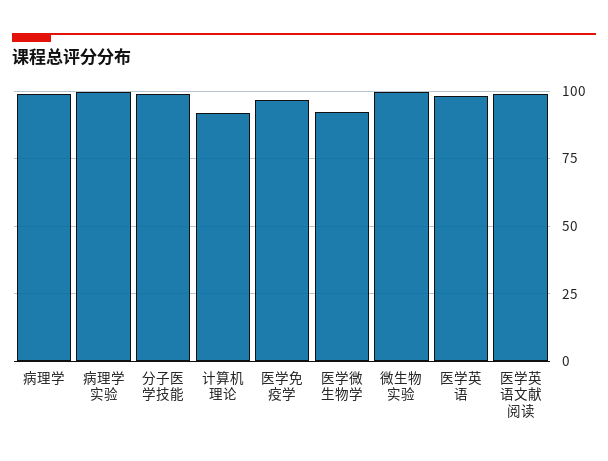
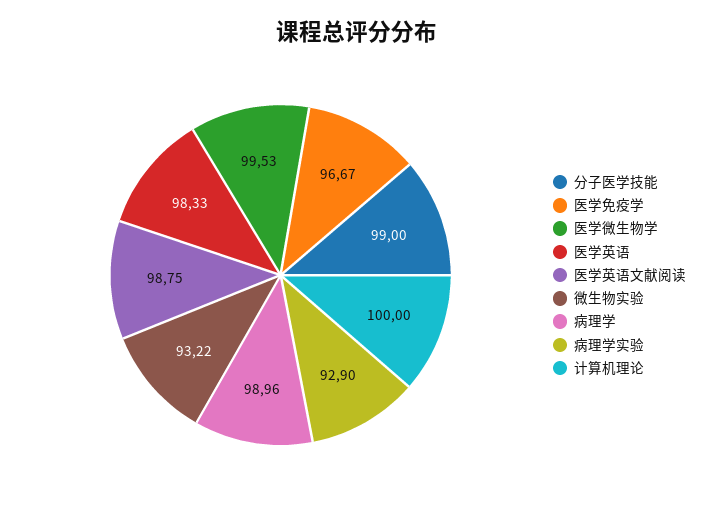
  {
    "病理学": 98.96,
-   "病理学实验": 100,
+   "病理学实验": 92.9,
    "分子医学技能": 99,
-   "计算机理论": 92.5,
+   "计算机理论": 100,
    "医学免疫学": 96.67,
-   "医学微生物学": 92.5,
+   "医学微生物学": 99.53,
-   "微生物实验": 100,
+   "微生物实验": 93.22,
    "医学英语": 98.33,
    "医学英语文献阅读": 98.75
  }

